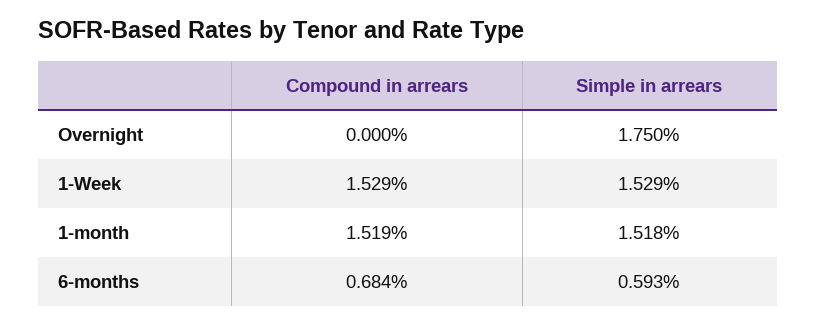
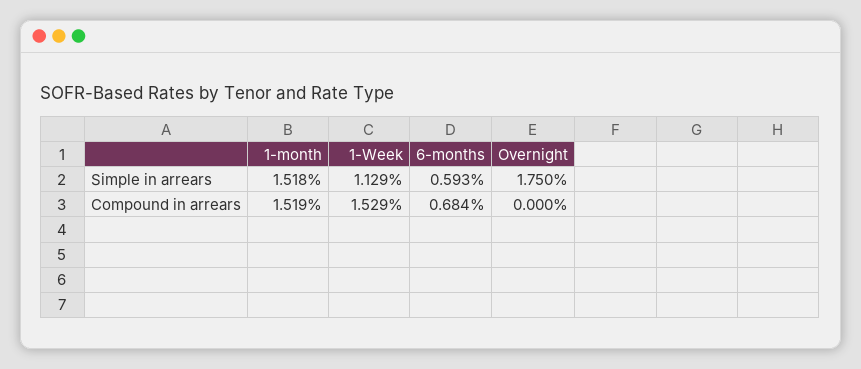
  {
    "Compound in arrears": {
      "Overnight": 0,
      "1-Week": 1.529,
      "1-month": 1.519,
      "6-months": 0.684
    },
    "Simple in arrears": {
      "Overnight": 1.75,
-     "1-Week": 1.529,
+     "1-Week": 1.129,
      "1-month": 1.518,
      "6-months": 0.593
    }
  }

